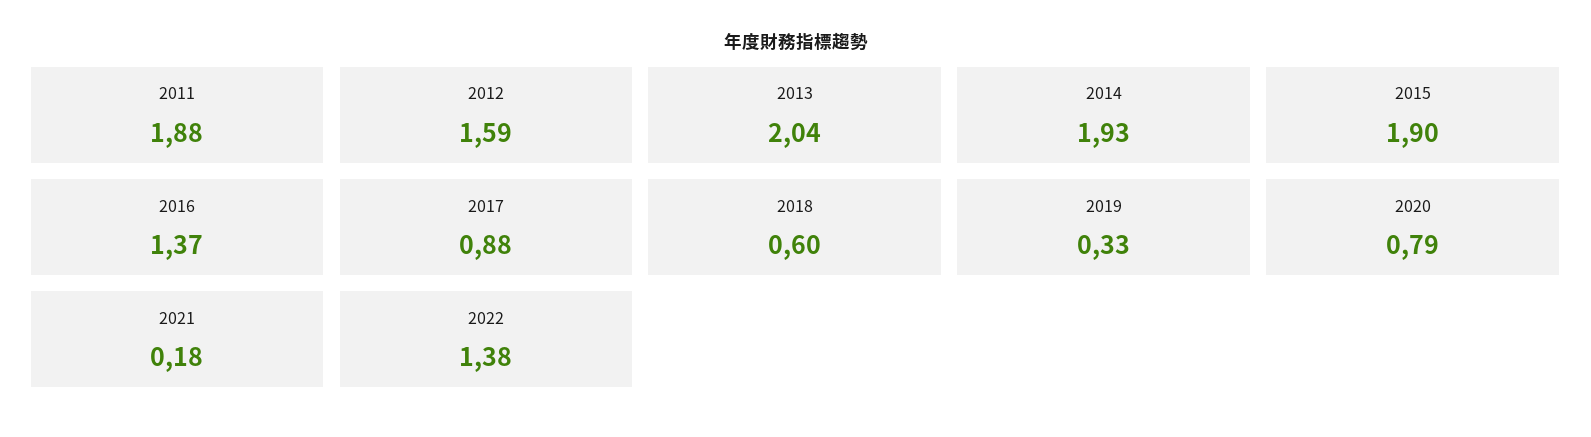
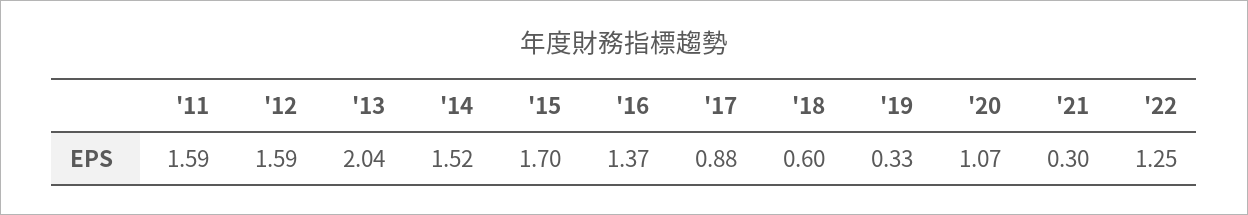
  {
-   "2011": 1.88,
+   "2011": 1.59,
    "2012": 1.59,
    "2013": 2.04,
-   "2014": 1.93,
+   "2014": 1.52,
-   "2015": 1.9,
+   "2015": 1.7,
    "2016": 1.37,
    "2017": 0.88,
    "2018": 0.6,
    "2019": 0.33,
-   "2020": 0.79,
+   "2020": 1.07,
-   "2021": 0.18,
+   "2021": 0.3,
-   "2022": 1.38
+   "2022": 1.25
  }

